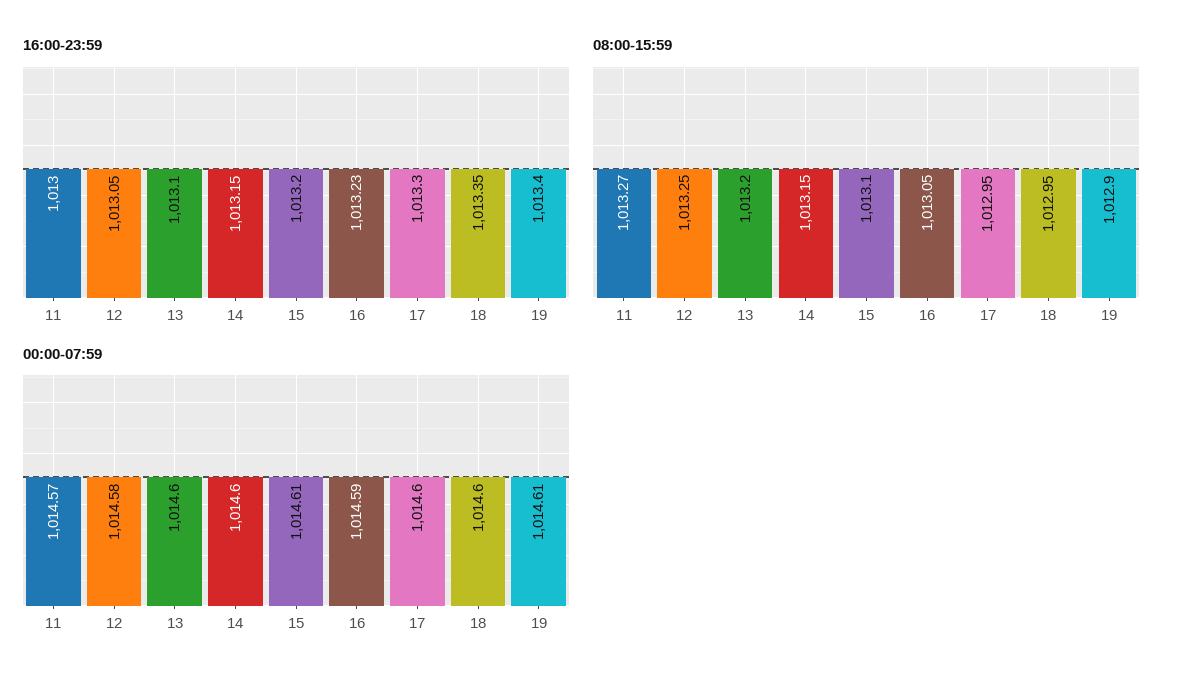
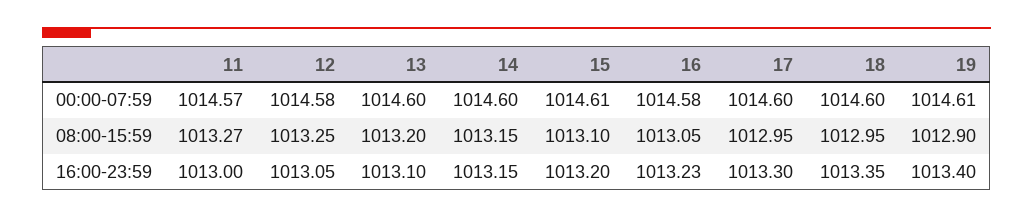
  {
    "16:00-23:59": {
      "11": 1013,
      "12": 1013.05,
      "13": 1013.1,
      "14": 1013.15,
      "15": 1013.2,
      "16": 1013.23,
      "17": 1013.3,
      "18": 1013.35,
      "19": 1013.4
    },
    "08:00-15:59": {
      "11": 1013.27,
      "12": 1013.25,
      "13": 1013.2,
      "14": 1013.15,
      "15": 1013.1,
      "16": 1013.05,
      "17": 1012.95,
      "18": 1012.95,
      "19": 1012.9
    },
    "00:00-07:59": {
      "11": 1014.57,
      "12": 1014.58,
      "13": 1014.6,
      "14": 1014.6,
      "15": 1014.61,
-     "16": 1014.59,
+     "16": 1014.58,
      "17": 1014.6,
      "18": 1014.6,
      "19": 1014.61
    }
  }

